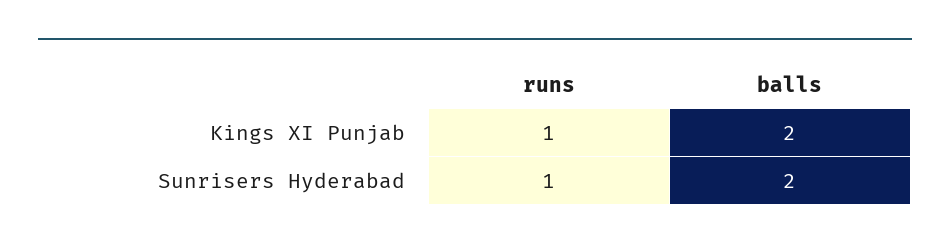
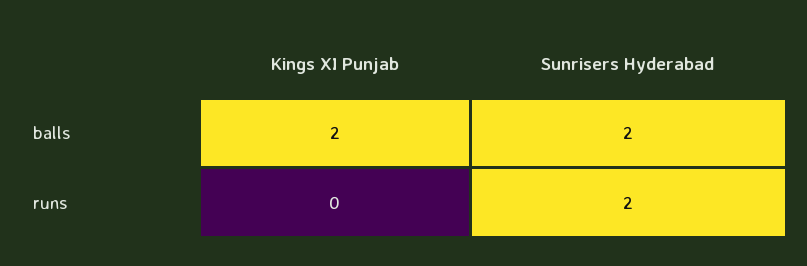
  {
    "runs": {
-     "Kings XI Punjab": 1,
+     "Kings XI Punjab": 0,
-     "Sunrisers Hyderabad": 1
+     "Sunrisers Hyderabad": 2
    },
    "balls": {
      "Kings XI Punjab": 2,
      "Sunrisers Hyderabad": 2
    }
  }

